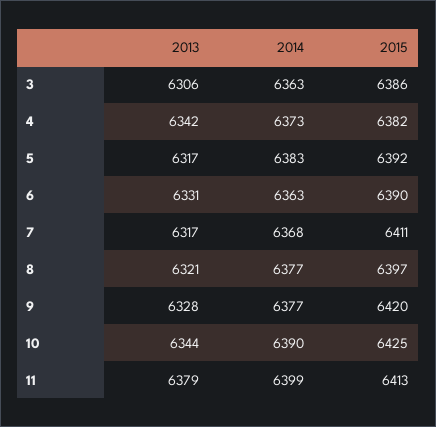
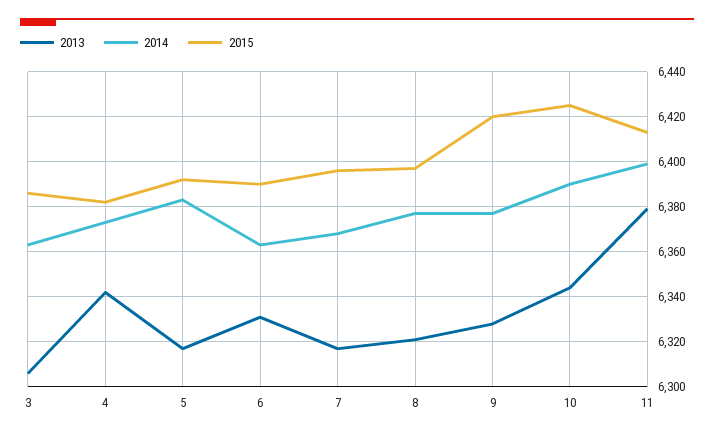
  {
    "2013": {
      "3": 6306,
      "4": 6342,
      "5": 6317,
      "6": 6331,
      "7": 6317,
      "8": 6321,
      "9": 6328,
      "10": 6344,
      "11": 6379
    },
    "2014": {
      "3": 6363,
      "4": 6373,
      "5": 6383,
      "6": 6363,
      "7": 6368,
      "8": 6377,
      "9": 6377,
      "10": 6390,
      "11": 6399
    },
    "2015": {
      "3": 6386,
      "4": 6382,
      "5": 6392,
      "6": 6390,
-     "7": 6411,
+     "7": 6395,
      "8": 6397,
      "9": 6420,
      "10": 6425,
      "11": 6413
    }
  }

